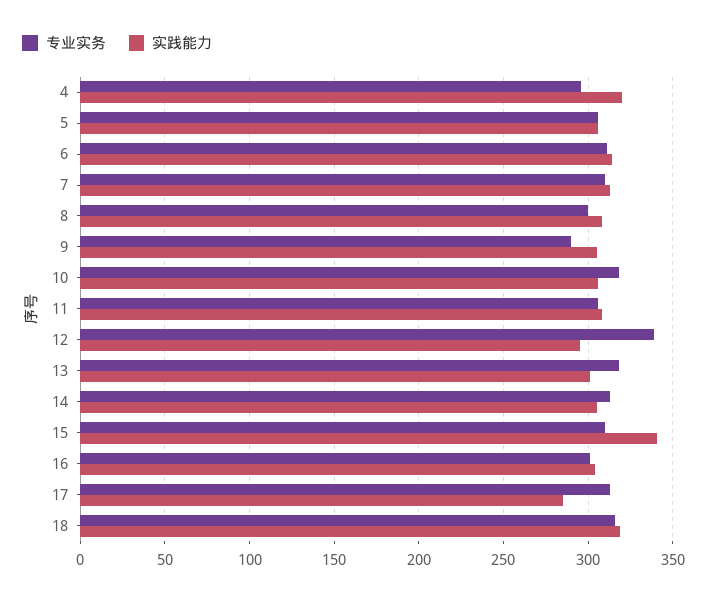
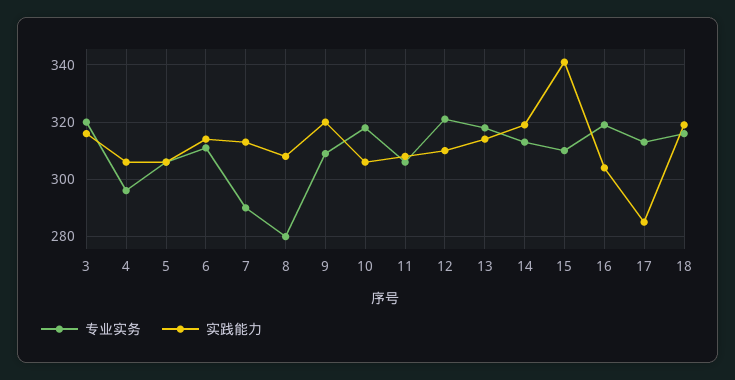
  {
    "专业实务": {
      "4": 295,
      "5": 305,
      "6": 310,
-     "7": 310,
+     "7": 290,
-     "8": 300,
+     "8": 280,
-     "9": 290,
+     "9": 310,
      "10": 320,
      "11": 305,
-     "12": 340,
+     "12": 320,
      "13": 320,
      "14": 315,
      "15": 310,
-     "16": 300,
+     "16": 320,
      "17": 315,
-     "18": 315
+     "18": 315,
+     "3": 320
    },
    "实践能力": {
-     "4": 320,
+     "4": 305,
      "5": 305,
      "6": 315,
      "7": 315,
      "8": 310,
-     "9": 305,
+     "9": 320,
      "10": 305,
      "11": 310,
-     "12": 295,
+     "12": 310,
-     "13": 300,
+     "13": 315,
-     "14": 305,
+     "14": 320,
      "15": 340,
      "16": 305,
      "17": 285,
-     "18": 320
+     "18": 320,
+     "3": 315
    }
  }

